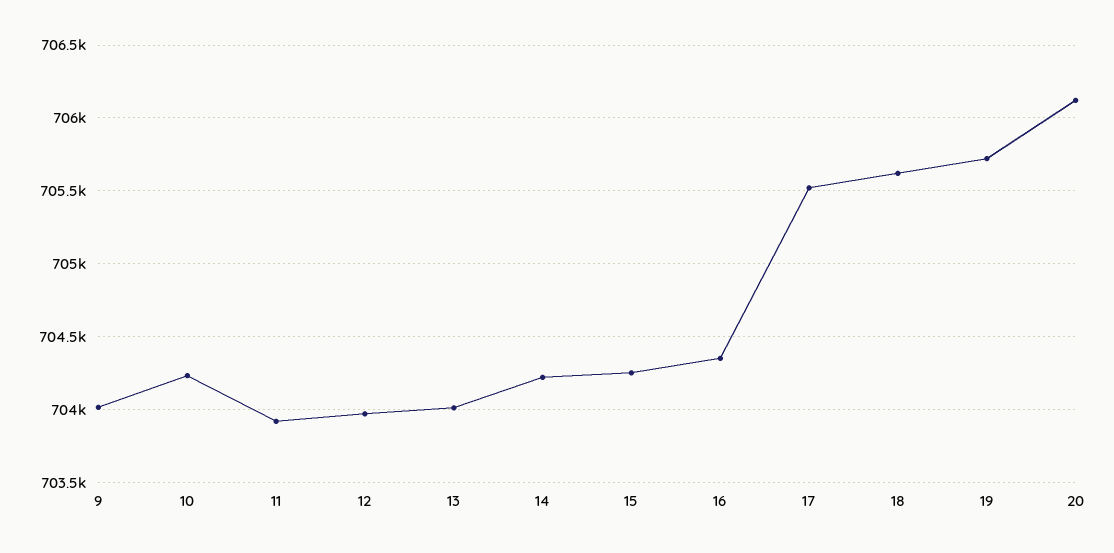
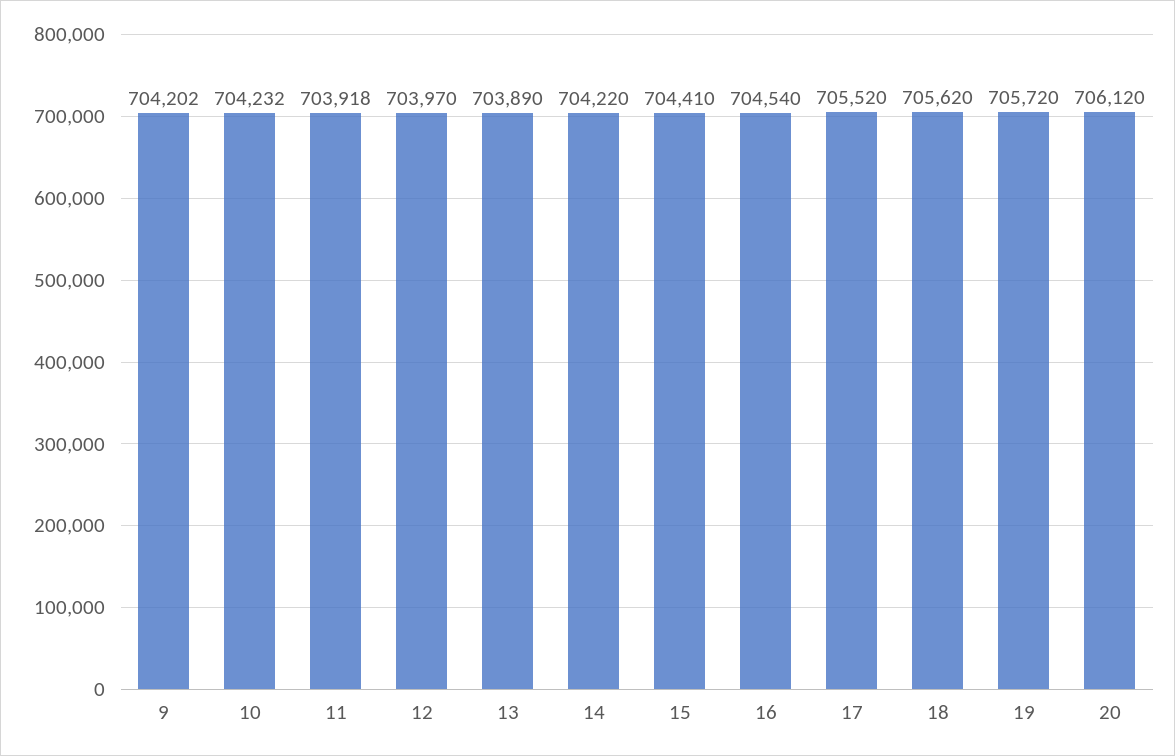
  {
-   "9": 704000,
+   "9": 704202,
    "10": 704232,
    "11": 703918,
    "12": 703970,
-   "13": 704000,
+   "13": 703890,
    "14": 704220,
-   "15": 704250,
+   "15": 704410,
-   "16": 704350,
+   "16": 704540,
    "17": 705520,
    "18": 705620,
    "19": 705720,
    "20": 706120
  }

